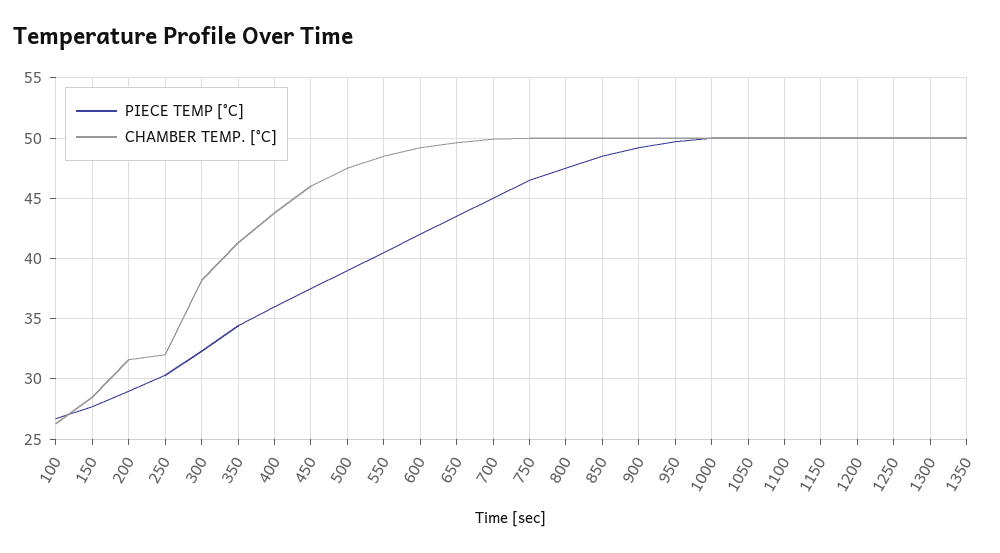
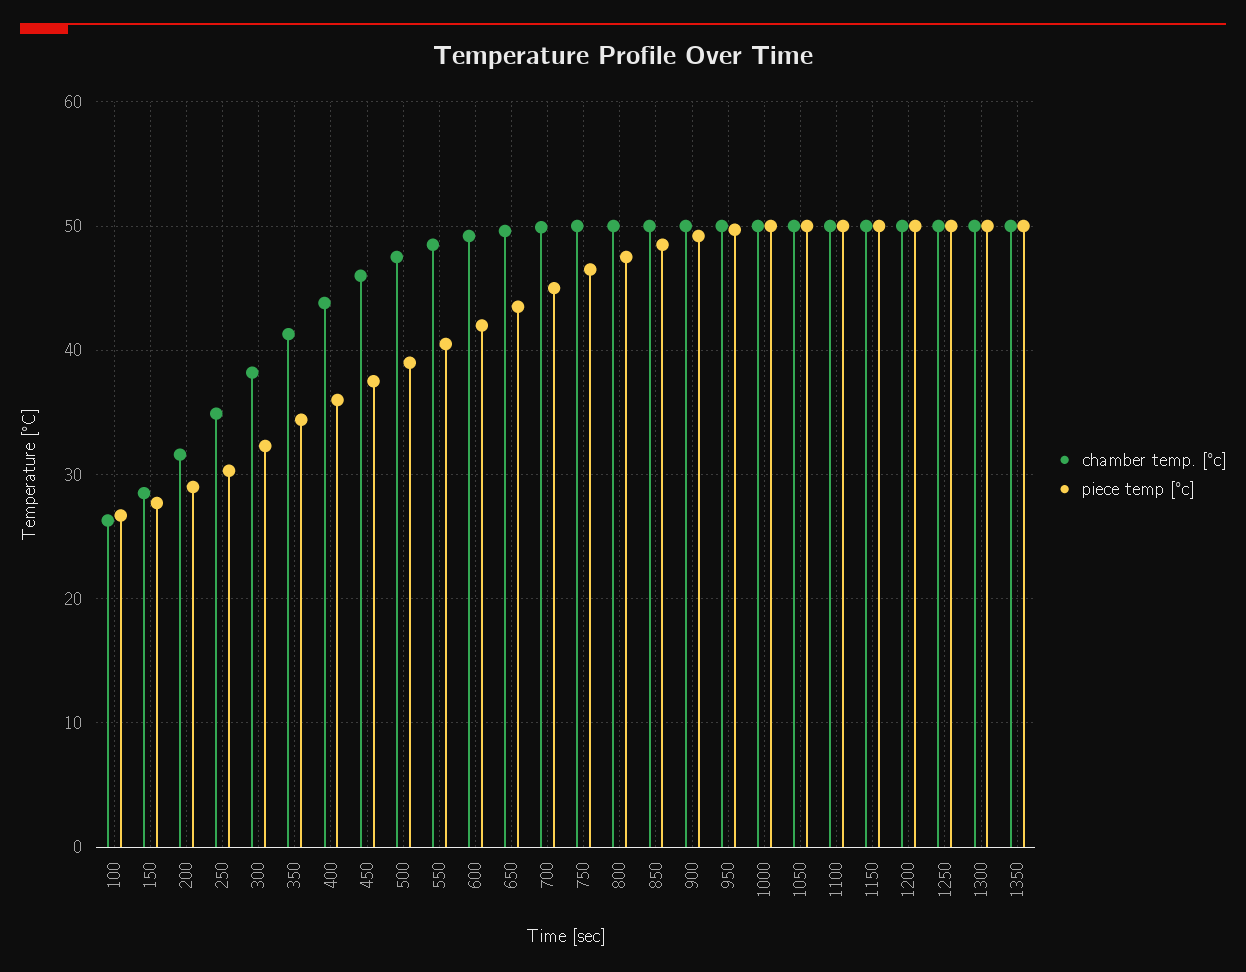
  {
    "PIECE TEMP [°C]": {
      "100": 26.5,
      "150": 27.5,
      "200": 29,
      "250": 30.5,
      "300": 32.5,
      "350": 34.5,
      "400": 36,
      "450": 37.5,
      "500": 39,
      "550": 40.5,
      "600": 42,
      "650": 43.5,
      "700": 45,
      "750": 46.5,
      "800": 47.5,
      "850": 48.5,
      "900": 49,
      "950": 49.5,
      "1000": 50,
      "1050": 50,
      "1100": 50,
      "1150": 50,
      "1200": 50,
      "1250": 50,
      "1300": 50,
      "1350": 50
    },
    "CHAMBER TEMP. [°C]": {
      "100": 26.5,
      "150": 28.5,
      "200": 31.5,
-     "250": 32,
+     "250": 35,
      "300": 38,
      "350": 41.5,
      "400": 44,
      "450": 46,
      "500": 47.5,
      "550": 48.5,
      "600": 49,
      "650": 49.5,
      "700": 50,
      "750": 50,
      "800": 50,
      "850": 50,
      "900": 50,
      "950": 50,
      "1000": 50,
      "1050": 50,
      "1100": 50,
      "1150": 50,
      "1200": 50,
      "1250": 50,
      "1300": 50,
      "1350": 50
    }
  }

